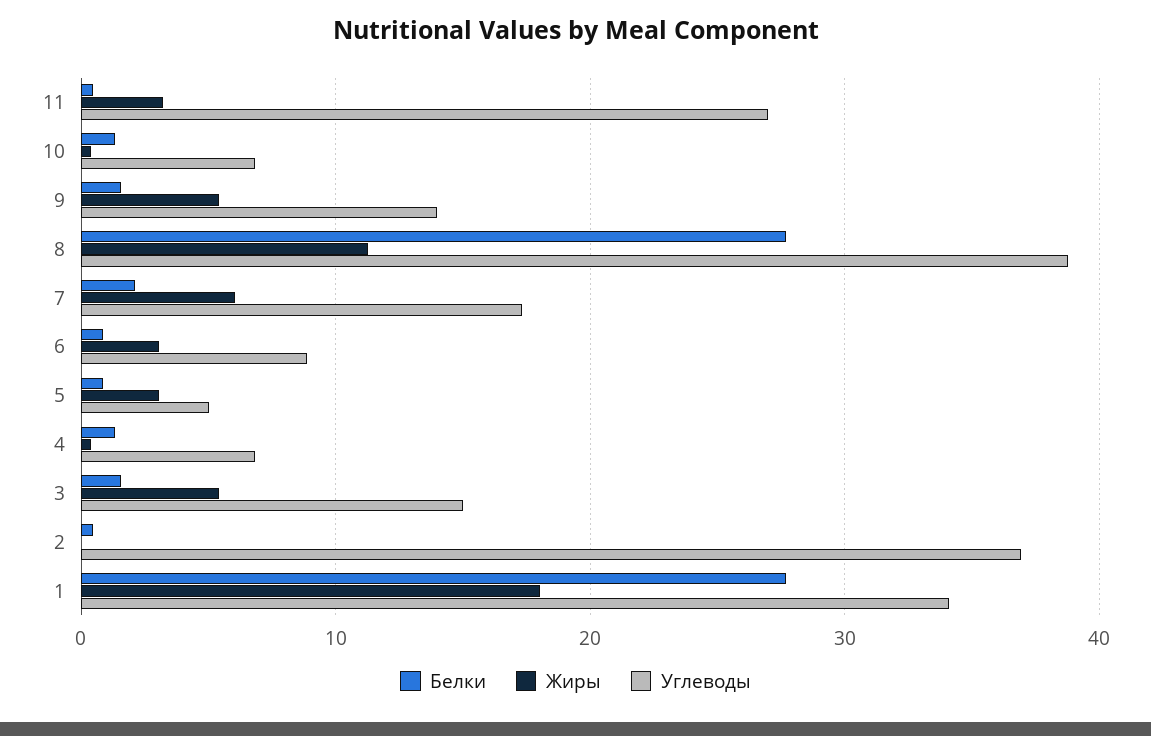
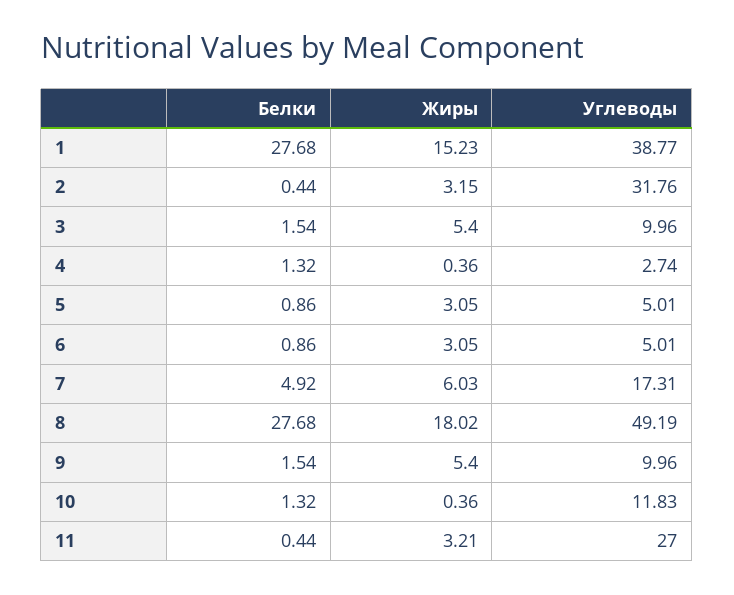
  {
    "Белки": {
      "11": 0.44,
      "10": 1.32,
      "9": 1.54,
      "8": 27.68,
-     "7": 2,
+     "7": 4.92,
      "6": 0.86,
      "5": 0.86,
      "4": 1.32,
      "3": 1.54,
      "2": 0.44,
      "1": 27.68
    },
    "Жиры": {
      "11": 3.21,
      "10": 0.36,
      "9": 5.4,
-     "8": 11,
+     "8": 18.02,
      "7": 6.03,
      "6": 3.05,
      "5": 3.05,
      "4": 0.36,
      "3": 5.4,
-     "2": 0,
+     "2": 3.15,
-     "1": 18
+     "1": 15.23
    },
    "Углеводы": {
      "11": 27,
-     "10": 7,
+     "10": 11.83,
-     "9": 14,
+     "9": 9.96,
-     "8": 39,
+     "8": 49.19,
      "7": 17.31,
-     "6": 9,
+     "6": 5.01,
      "5": 5.01,
-     "4": 7,
+     "4": 2.74,
-     "3": 15,
+     "3": 9.96,
-     "2": 37,
+     "2": 31.76,
-     "1": 34
+     "1": 38.77
    }
  }

